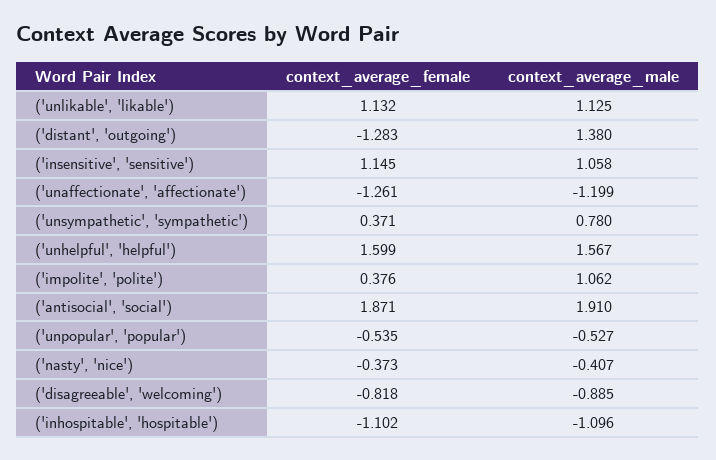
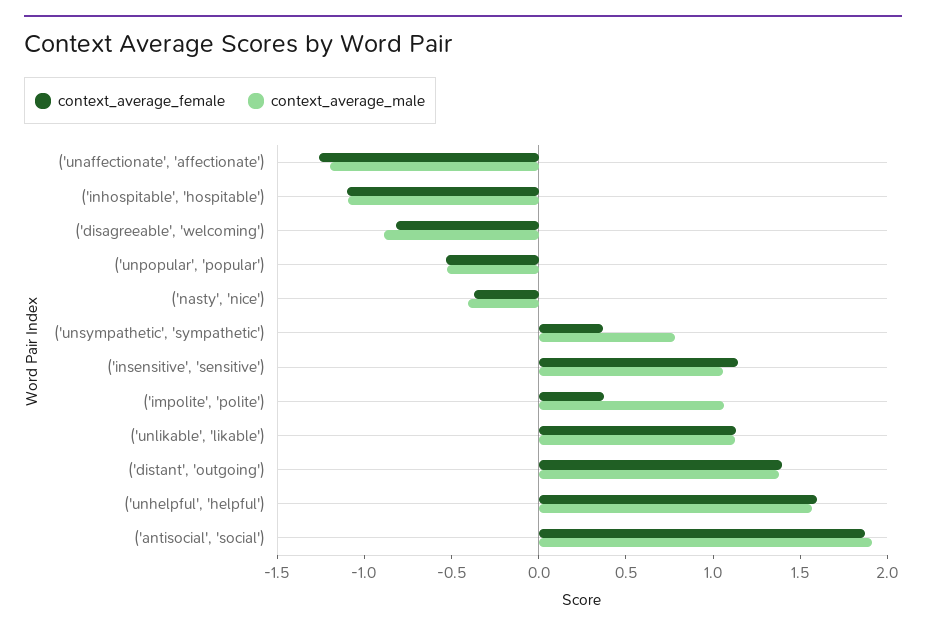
  {
    "context_average_female": {
      "('unlikable', 'likable')": 1.132,
-     "('distant', 'outgoing')": -1.283,
+     "('distant', 'outgoing')": 1.4,
      "('insensitive', 'sensitive')": 1.145,
      "('unaffectionate', 'affectionate')": -1.261,
      "('unsympathetic', 'sympathetic')": 0.371,
      "('unhelpful', 'helpful')": 1.599,
      "('impolite', 'polite')": 0.376,
      "('antisocial', 'social')": 1.871,
      "('unpopular', 'popular')": -0.535,
      "('nasty', 'nice')": -0.373,
      "('disagreeable', 'welcoming')": -0.818,
      "('inhospitable', 'hospitable')": -1.102
    },
    "context_average_male": {
      "('unlikable', 'likable')": 1.125,
      "('distant', 'outgoing')": 1.38,
      "('insensitive', 'sensitive')": 1.058,
      "('unaffectionate', 'affectionate')": -1.199,
      "('unsympathetic', 'sympathetic')": 0.78,
      "('unhelpful', 'helpful')": 1.567,
      "('impolite', 'polite')": 1.062,
      "('antisocial', 'social')": 1.91,
      "('unpopular', 'popular')": -0.527,
      "('nasty', 'nice')": -0.407,
      "('disagreeable', 'welcoming')": -0.885,
      "('inhospitable', 'hospitable')": -1.096
    }
  }

